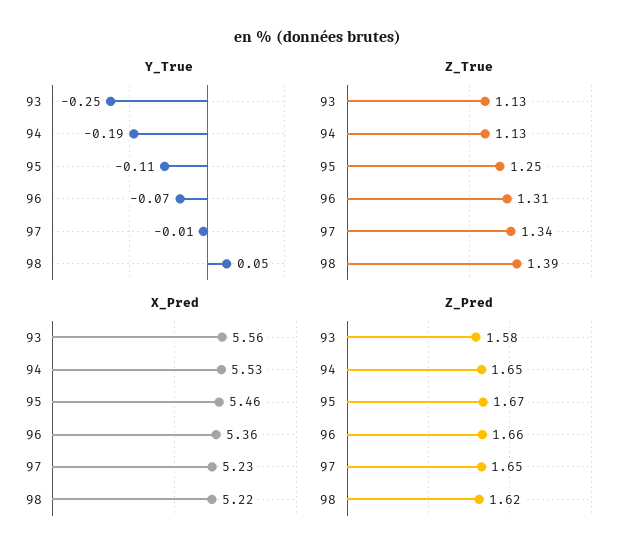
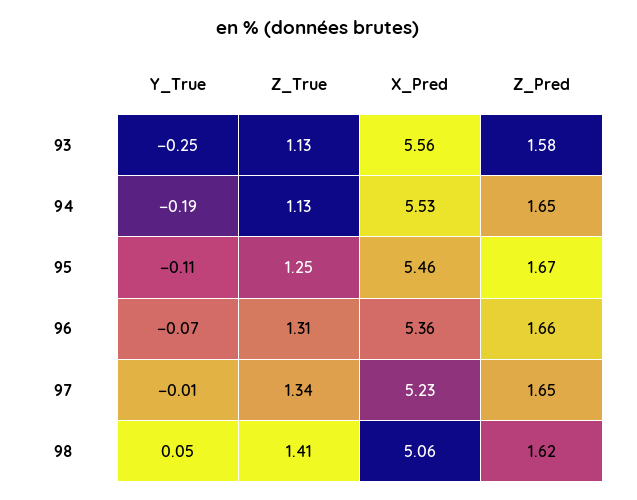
  {
    "Y_True": {
      "93": -0.25,
      "94": -0.19,
      "95": -0.11,
      "96": -0.07,
      "97": -0.01,
      "98": 0.05
    },
    "Z_True": {
      "93": 1.13,
      "94": 1.13,
      "95": 1.25,
      "96": 1.31,
      "97": 1.34,
-     "98": 1.39
+     "98": 1.41
    },
    "X_Pred": {
      "93": 5.56,
      "94": 5.53,
      "95": 5.46,
      "96": 5.36,
      "97": 5.23,
-     "98": 5.22
+     "98": 5.06
    },
    "Z_Pred": {
      "93": 1.58,
      "94": 1.65,
      "95": 1.67,
      "96": 1.66,
      "97": 1.65,
      "98": 1.62
    }
  }

